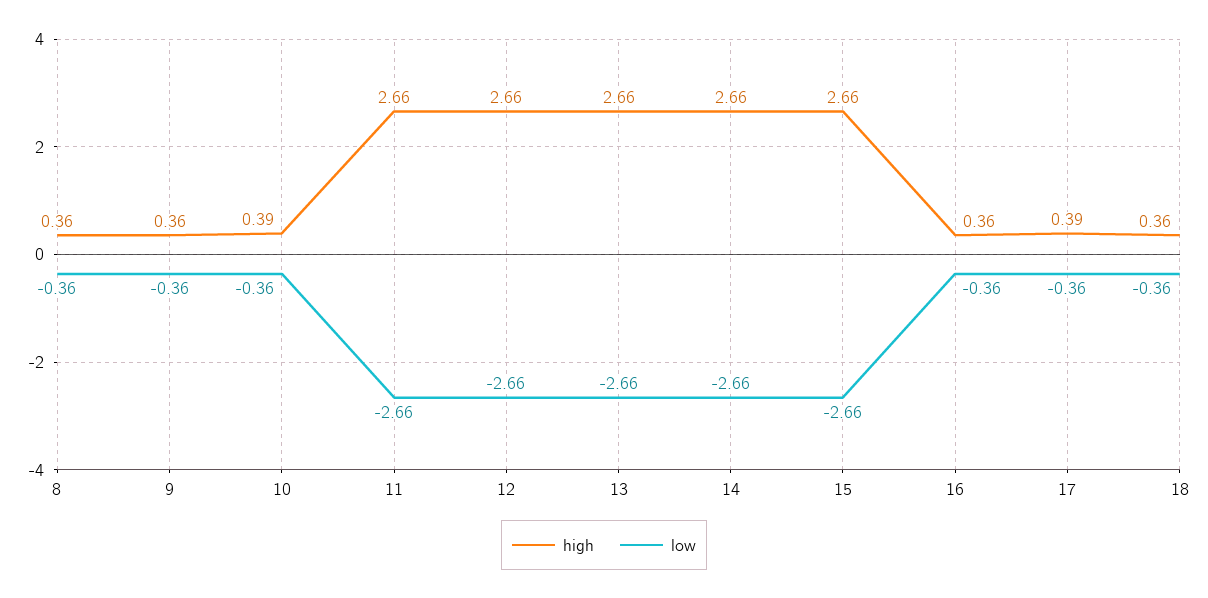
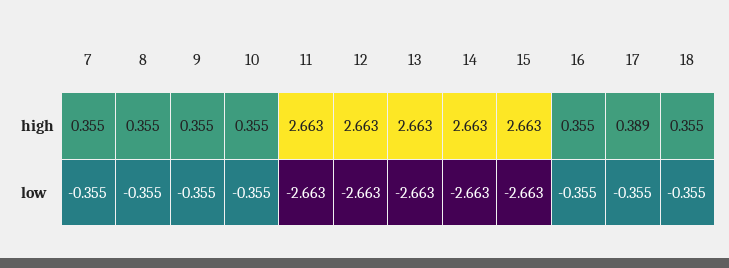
  {
    "high": {
      "8": 0.355,
      "9": 0.355,
-     "10": 0.39,
+     "10": 0.355,
      "11": 2.663,
      "12": 2.663,
      "13": 2.663,
      "14": 2.663,
      "15": 2.663,
      "16": 0.355,
      "17": 0.389,
-     "18": 0.355
+     "18": 0.355,
+     "7": 0.355
    },
    "low": {
      "8": -0.355,
      "9": -0.355,
      "10": -0.355,
      "11": -2.663,
      "12": -2.663,
      "13": -2.663,
      "14": -2.663,
      "15": -2.663,
      "16": -0.355,
      "17": -0.355,
-     "18": -0.355
+     "18": -0.355,
+     "7": -0.355
    }
  }

